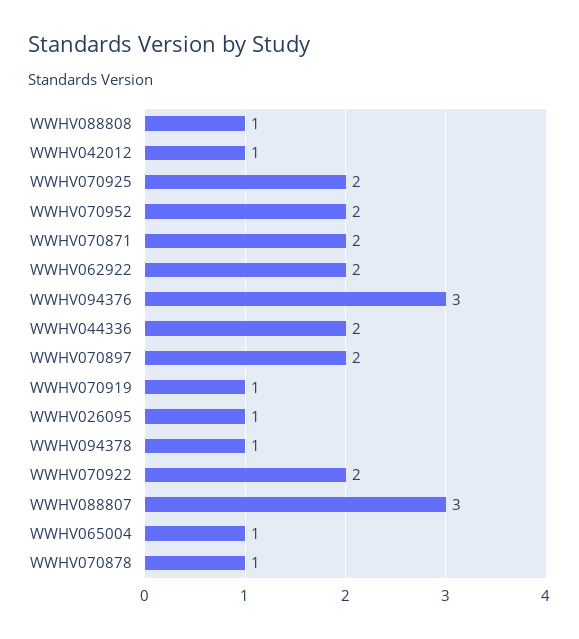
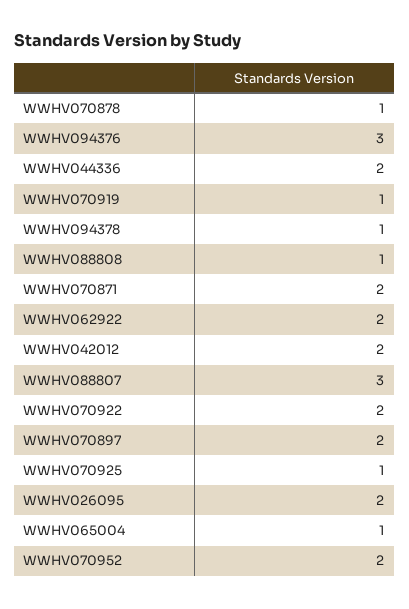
  {
    "WWHV088808": 1,
-   "WWHV042012": 1,
+   "WWHV042012": 2,
-   "WWHV070925": 2,
+   "WWHV070925": 1,
    "WWHV070952": 2,
    "WWHV070871": 2,
    "WWHV062922": 2,
    "WWHV094376": 3,
    "WWHV044336": 2,
    "WWHV070897": 2,
    "WWHV070919": 1,
-   "WWHV026095": 1,
+   "WWHV026095": 2,
    "WWHV094378": 1,
    "WWHV070922": 2,
    "WWHV088807": 3,
    "WWHV065004": 1,
    "WWHV070878": 1
  }

